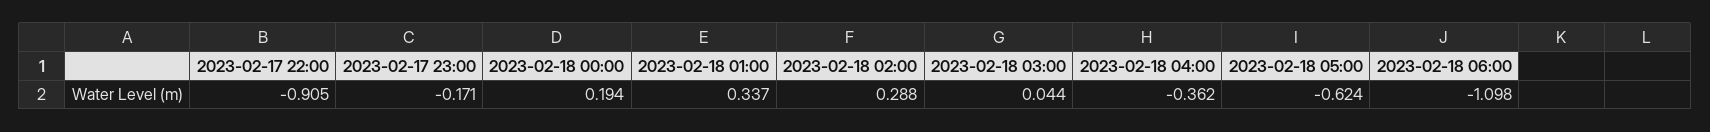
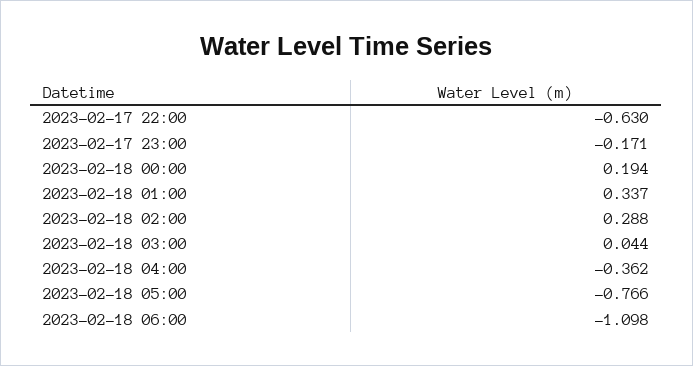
  {
-   "2023-02-17 22:00": -0.905,
+   "2023-02-17 22:00": -0.63,
    "2023-02-17 23:00": -0.171,
    "2023-02-18 00:00": 0.194,
    "2023-02-18 01:00": 0.337,
    "2023-02-18 02:00": 0.288,
    "2023-02-18 03:00": 0.044,
    "2023-02-18 04:00": -0.362,
-   "2023-02-18 05:00": -0.624,
+   "2023-02-18 05:00": -0.766,
    "2023-02-18 06:00": -1.098
  }

